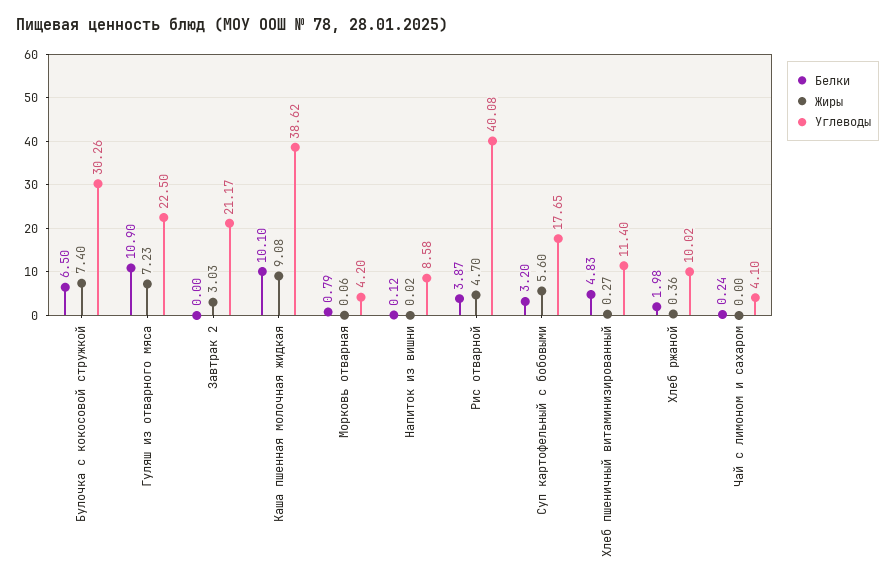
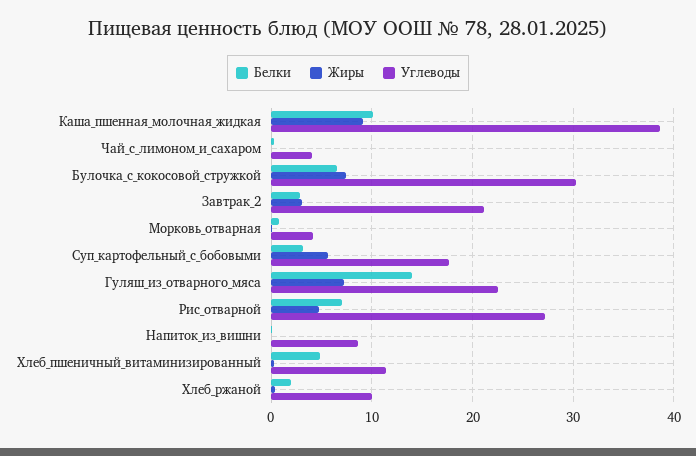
  {
    "Белки": {
      "Булочка с кокосовой стружкой": 6.5,
-     "Гуляш из отварного мяса": 10.9,
+     "Гуляш из отварного мяса": 14,
-     "Завтрак 2": 0,
+     "Завтрак 2": 3,
      "Каша пшенная молочная жидкая": 10.1,
      "Морковь отварная": 0.79,
      "Напиток из вишни": 0.12,
-     "Рис отварной": 3.87,
+     "Рис отварной": 7,
      "Суп картофельный с бобовыми": 3.2,
      "Хлеб пшеничный витаминизированный": 4.83,
      "Хлеб ржаной": 1.98,
      "Чай с лимоном и сахаром": 0.24
    },
    "Жиры": {
      "Булочка с кокосовой стружкой": 7.4,
      "Гуляш из отварного мяса": 7.23,
      "Завтрак 2": 3.03,
      "Каша пшенная молочная жидкая": 9.08,
      "Морковь отварная": 0.06,
      "Напиток из вишни": 0.02,
      "Рис отварной": 4.7,
      "Суп картофельный с бобовыми": 5.6,
      "Хлеб пшеничный витаминизированный": 0.27,
      "Хлеб ржаной": 0.36,
      "Чай с лимоном и сахаром": 0
    },
    "Углеводы": {
      "Булочка с кокосовой стружкой": 30.26,
      "Гуляш из отварного мяса": 22.5,
      "Завтрак 2": 21.17,
      "Каша пшенная молочная жидкая": 38.62,
      "Морковь отварная": 4.2,
      "Напиток из вишни": 8.58,
-     "Рис отварной": 40.08,
+     "Рис отварной": 27,
      "Суп картофельный с бобовыми": 17.65,
      "Хлеб пшеничный витаминизированный": 11.4,
      "Хлеб ржаной": 10.02,
      "Чай с лимоном и сахаром": 4.1
    }
  }

